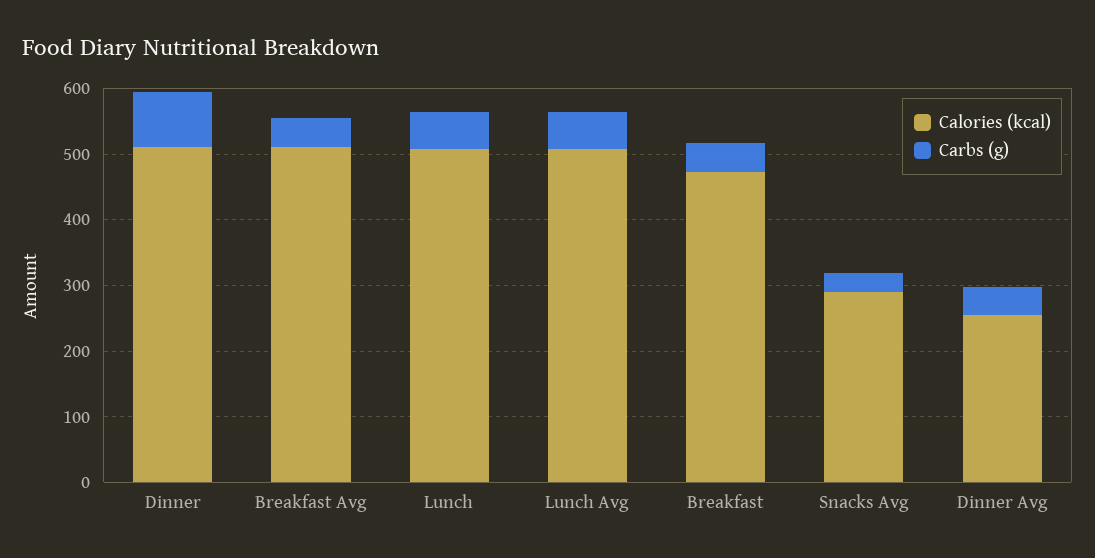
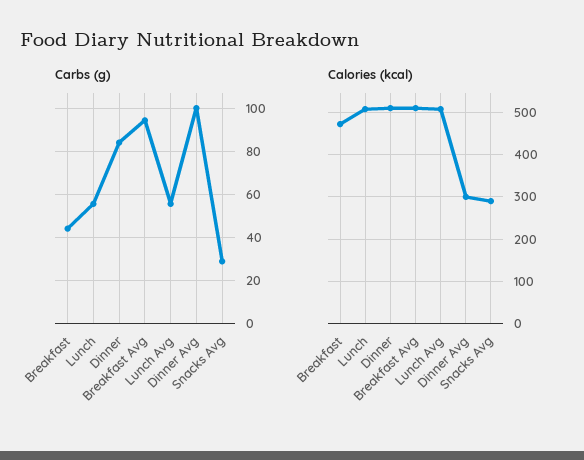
  {
    "Calories (kcal)": {
      "Dinner": 520,
      "Breakfast Avg": 520,
      "Lunch": 500,
      "Lunch Avg": 500,
      "Breakfast": 480,
      "Snacks Avg": 300,
-     "Dinner Avg": 260
+     "Dinner Avg": 300
    },
    "Carbs (g)": {
      "Dinner": 85,
-     "Breakfast Avg": 40,
+     "Breakfast Avg": 95,
      "Lunch": 55,
      "Lunch Avg": 55,
      "Breakfast": 45,
      "Snacks Avg": 30,
-     "Dinner Avg": 40
+     "Dinner Avg": 100
    }
  }

